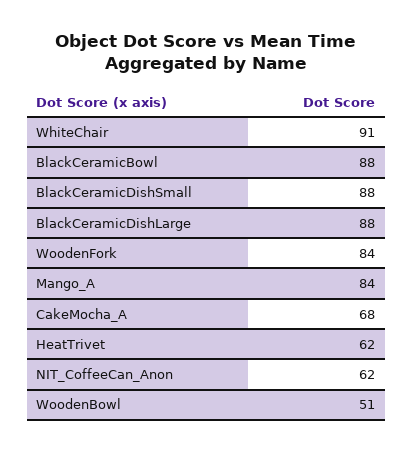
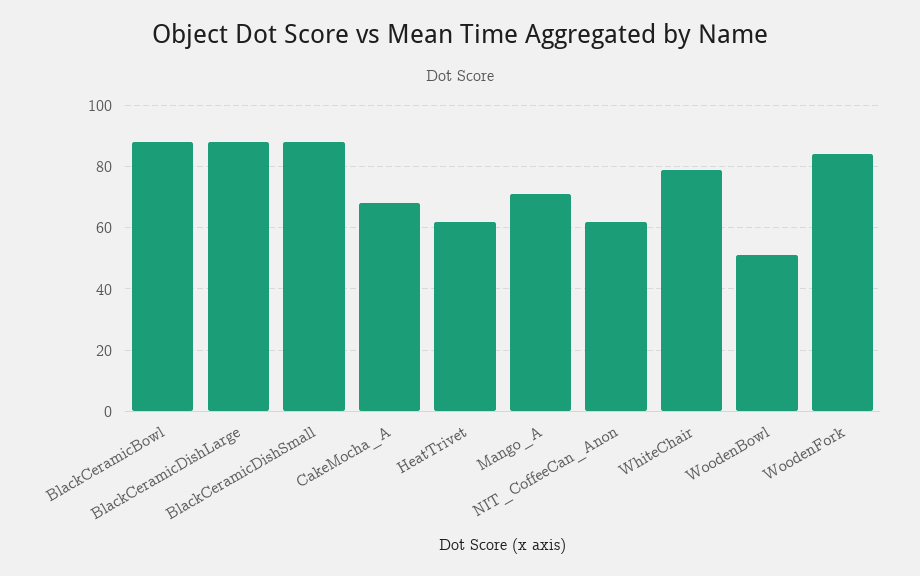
  {
-   "WhiteChair": 91,
+   "WhiteChair": 80,
    "BlackCeramicBowl": 88,
    "BlackCeramicDishSmall": 88,
    "BlackCeramicDishLarge": 88,
    "WoodenFork": 84,
-   "Mango_A": 84,
+   "Mango_A": 70,
    "CakeMocha_A": 68,
    "HeatTrivet": 62,
    "NIT_CoffeeCan_Anon": 62,
    "WoodenBowl": 51
  }

